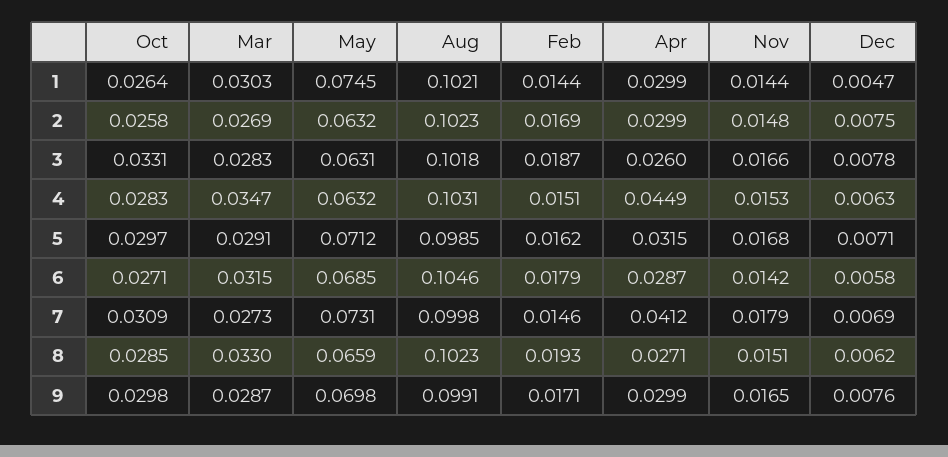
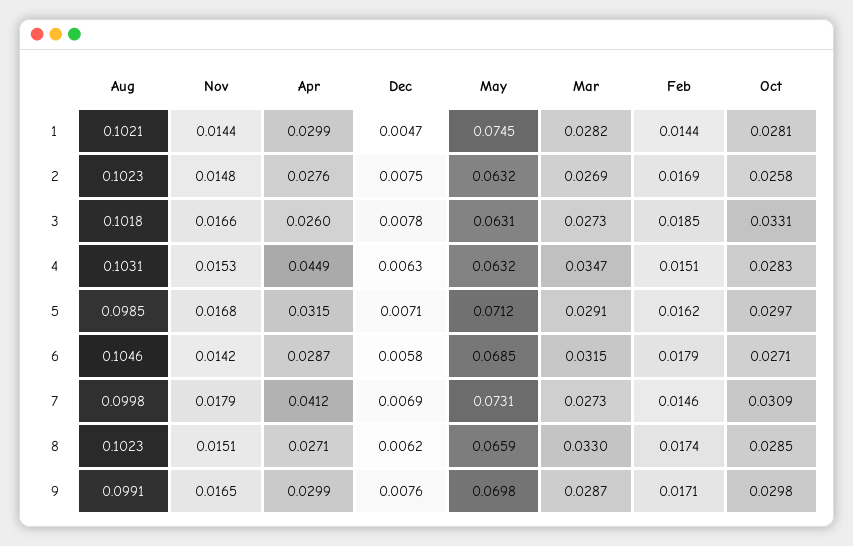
  {
    "Oct": {
-     "1": 0.0264,
+     "1": 0.0281,
      "2": 0.0258,
      "3": 0.0331,
      "4": 0.0283,
      "5": 0.0297,
      "6": 0.0271,
      "7": 0.0309,
      "8": 0.0285,
      "9": 0.0298
    },
    "Mar": {
-     "1": 0.0303,
+     "1": 0.0282,
      "2": 0.0269,
-     "3": 0.0283,
+     "3": 0.0273,
      "4": 0.0347,
      "5": 0.0291,
      "6": 0.0315,
      "7": 0.0273,
      "8": 0.033,
      "9": 0.0287
    },
    "May": {
      "1": 0.0745,
      "2": 0.0632,
      "3": 0.0631,
      "4": 0.0632,
      "5": 0.0712,
      "6": 0.0685,
      "7": 0.0731,
      "8": 0.0659,
      "9": 0.0698
    },
    "Aug": {
      "1": 0.1021,
      "2": 0.1023,
      "3": 0.1018,
      "4": 0.1031,
      "5": 0.0985,
      "6": 0.1046,
      "7": 0.0998,
      "8": 0.1023,
      "9": 0.0991
    },
    "Feb": {
      "1": 0.0144,
      "2": 0.0169,
-     "3": 0.0187,
+     "3": 0.0185,
      "4": 0.0151,
      "5": 0.0162,
      "6": 0.0179,
      "7": 0.0146,
-     "8": 0.0193,
+     "8": 0.0174,
      "9": 0.0171
    },
    "Apr": {
      "1": 0.0299,
-     "2": 0.0299,
+     "2": 0.0276,
      "3": 0.026,
      "4": 0.0449,
      "5": 0.0315,
      "6": 0.0287,
      "7": 0.0412,
      "8": 0.0271,
      "9": 0.0299
    },
    "Nov": {
      "1": 0.0144,
      "2": 0.0148,
      "3": 0.0166,
      "4": 0.0153,
      "5": 0.0168,
      "6": 0.0142,
      "7": 0.0179,
      "8": 0.0151,
      "9": 0.0165
    },
    "Dec": {
      "1": 0.0047,
      "2": 0.0075,
      "3": 0.0078,
      "4": 0.0063,
      "5": 0.0071,
      "6": 0.0058,
      "7": 0.0069,
      "8": 0.0062,
      "9": 0.0076
    }
  }

